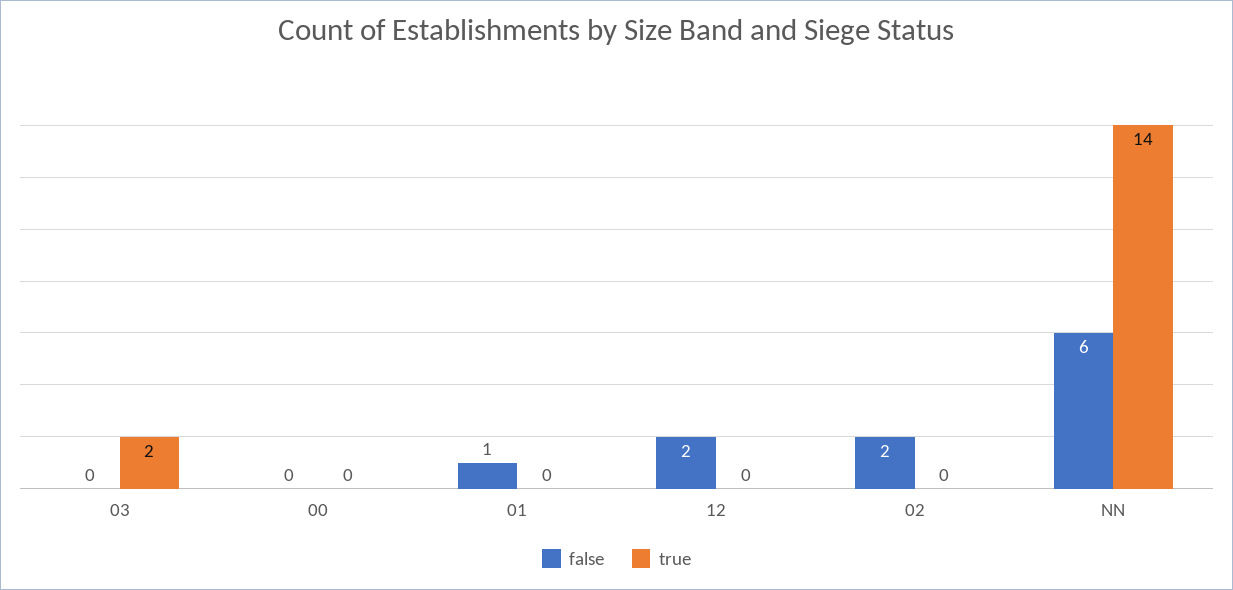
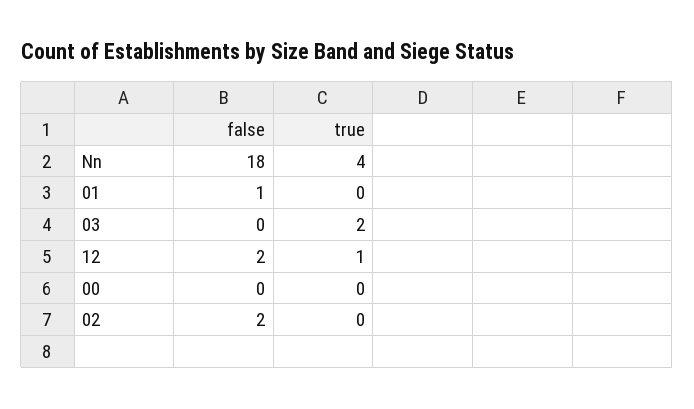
  {
    "false": {
      "03": 0,
      "00": 0,
      "01": 1,
      "12": 2,
      "02": 2,
-     "NN": 6
+     "NN": 18
    },
    "true": {
      "03": 2,
      "00": 0,
      "01": 0,
-     "12": 0,
+     "12": 1,
      "02": 0,
-     "NN": 14
+     "NN": 4
    }
  }

